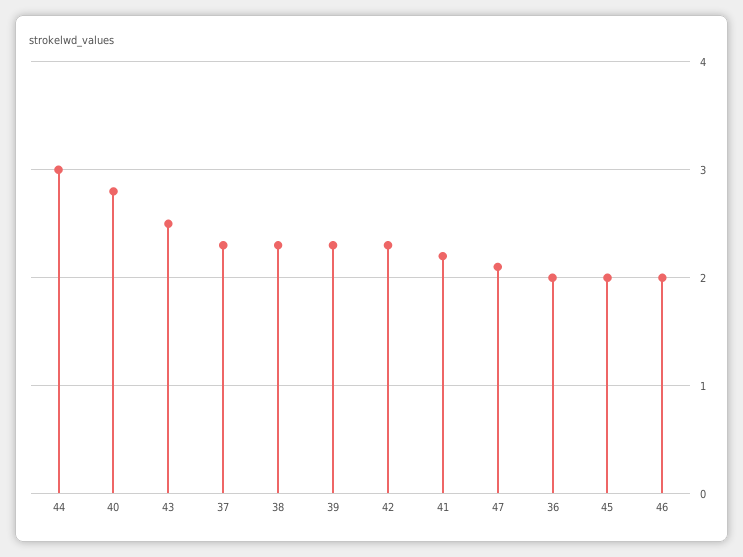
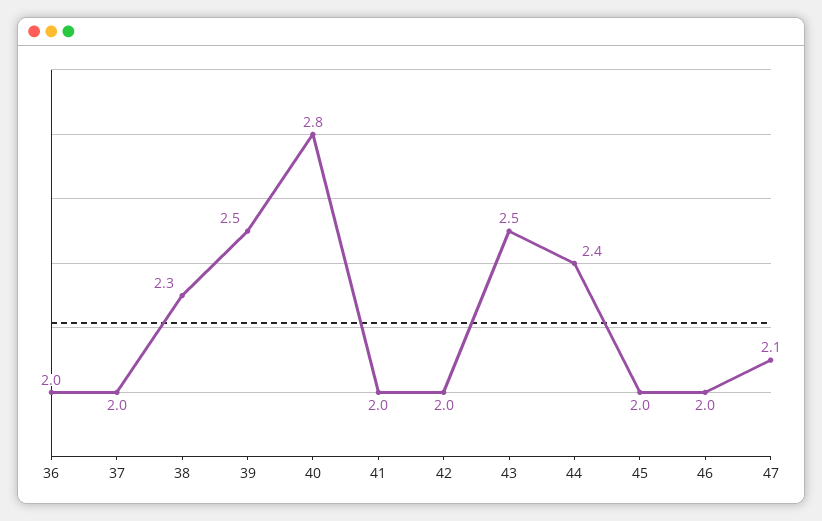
  {
-   "44": 3,
+   "44": 2.4,
    "40": 2.8,
    "43": 2.5,
-   "37": 2.3,
+   "37": 2,
    "38": 2.3,
-   "39": 2.3,
+   "39": 2.5,
-   "42": 2.3,
+   "42": 2,
-   "41": 2.2,
+   "41": 2,
    "47": 2.1,
    "36": 2,
    "45": 2,
    "46": 2
  }

